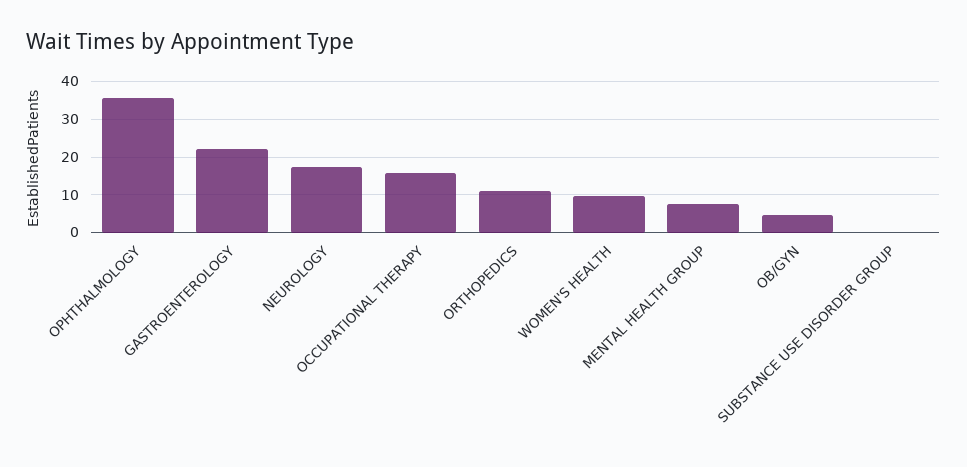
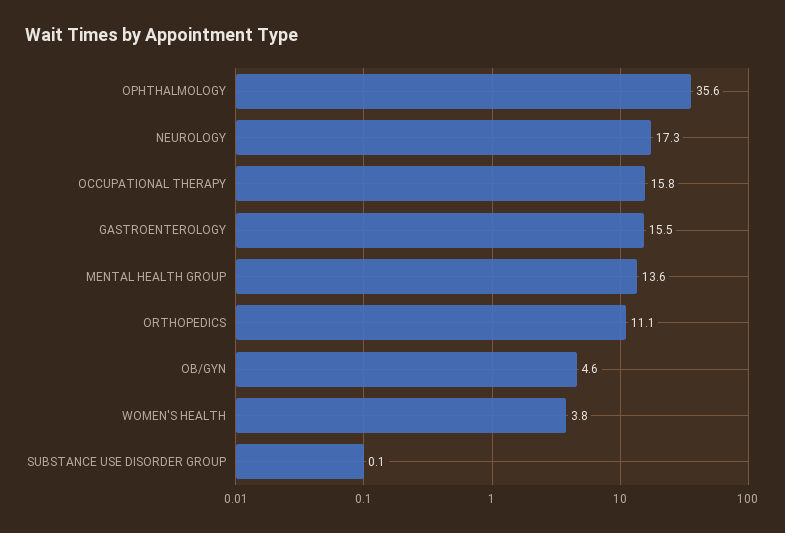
  {
    "OPHTHALMOLOGY": 35.6,
-   "GASTROENTEROLOGY": 22,
+   "GASTROENTEROLOGY": 15.5,
    "NEUROLOGY": 17.3,
    "OCCUPATIONAL THERAPY": 15.8,
    "ORTHOPEDICS": 11.1,
-   "WOMEN'S HEALTH": 10,
+   "WOMEN'S HEALTH": 3.8,
-   "MENTAL HEALTH GROUP": 8,
+   "MENTAL HEALTH GROUP": 13.6,
    "OB/GYN": 4.6,
    "SUBSTANCE USE DISORDER GROUP": 0.1
  }

